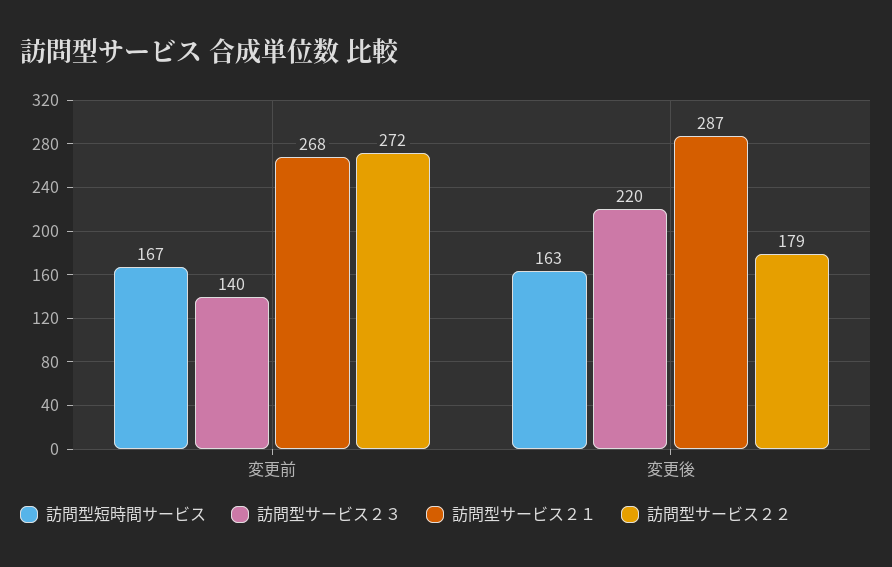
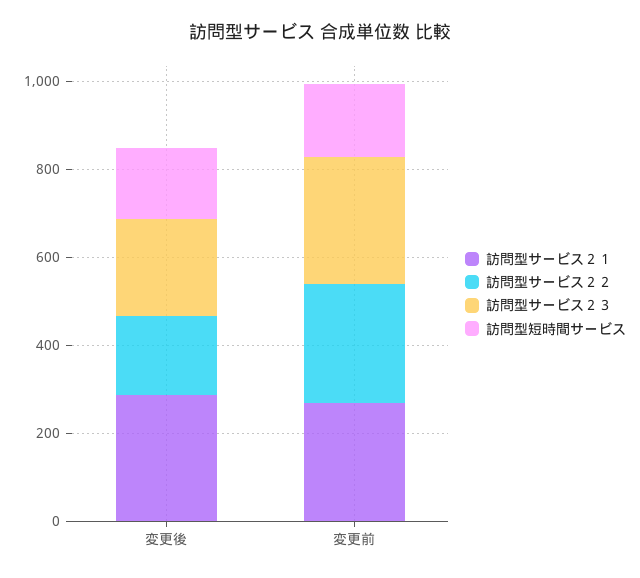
  {
    "訪問型短時間サービス": {
      "変更前": 167,
      "変更後": 163
    },
    "訪問型サービス２３": {
-     "変更前": 140,
+     "変更前": 300,
      "変更後": 220
    },
    "訪問型サービス２１": {
      "変更前": 268,
      "変更後": 287
    },
    "訪問型サービス２２": {
      "変更前": 272,
      "変更後": 179
    }
  }

